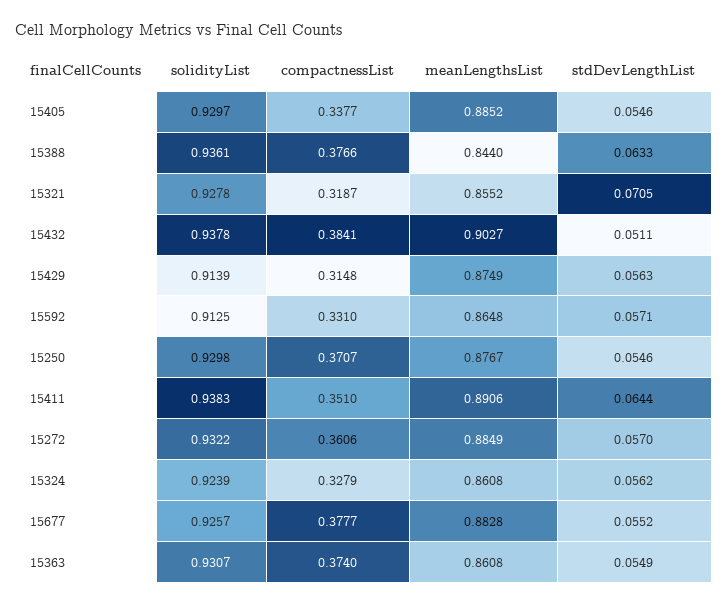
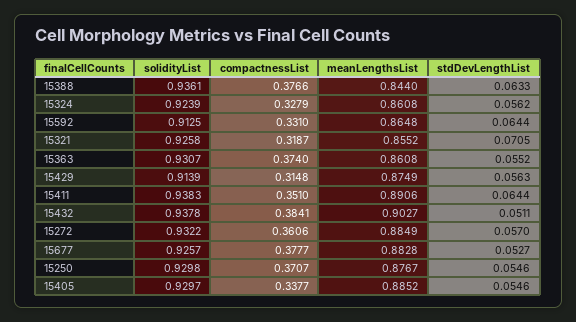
  {
    "solidityList": {
      "15405": 0.9297,
      "15388": 0.9361,
-     "15321": 0.9278,
+     "15321": 0.9258,
      "15432": 0.9378,
      "15429": 0.9139,
      "15592": 0.9125,
      "15250": 0.9298,
      "15411": 0.9383,
      "15272": 0.9322,
      "15324": 0.9239,
      "15677": 0.9257,
      "15363": 0.9307
    },
    "compactnessList": {
      "15405": 0.3377,
      "15388": 0.3766,
      "15321": 0.3187,
      "15432": 0.3841,
      "15429": 0.3148,
      "15592": 0.331,
      "15250": 0.3707,
      "15411": 0.351,
      "15272": 0.3606,
      "15324": 0.3279,
      "15677": 0.3777,
      "15363": 0.374
    },
    "meanLengthsList": {
      "15405": 0.8852,
      "15388": 0.844,
      "15321": 0.8552,
      "15432": 0.9027,
      "15429": 0.8749,
      "15592": 0.8648,
      "15250": 0.8767,
      "15411": 0.8906,
      "15272": 0.8849,
      "15324": 0.8608,
      "15677": 0.8828,
      "15363": 0.8608
    },
    "stdDevLengthList": {
      "15405": 0.0546,
      "15388": 0.0633,
      "15321": 0.0705,
      "15432": 0.0511,
      "15429": 0.0563,
-     "15592": 0.0571,
+     "15592": 0.0644,
      "15250": 0.0546,
      "15411": 0.0644,
      "15272": 0.057,
      "15324": 0.0562,
-     "15677": 0.0552,
+     "15677": 0.0527,
-     "15363": 0.0549
+     "15363": 0.0552
    }
  }

